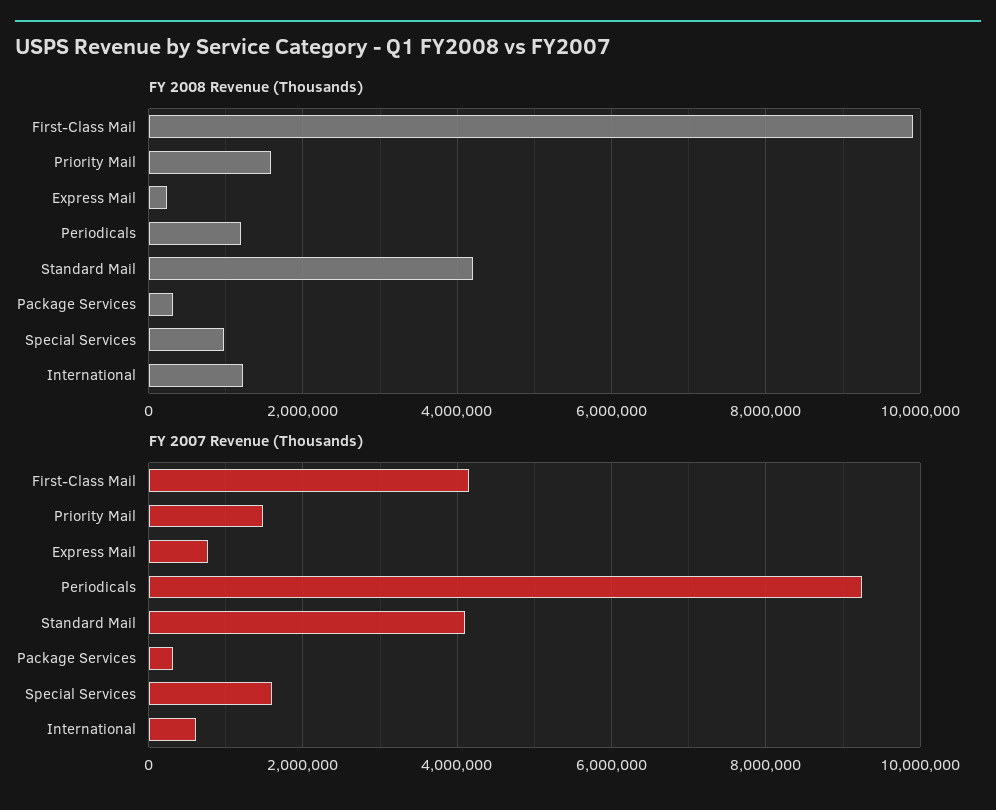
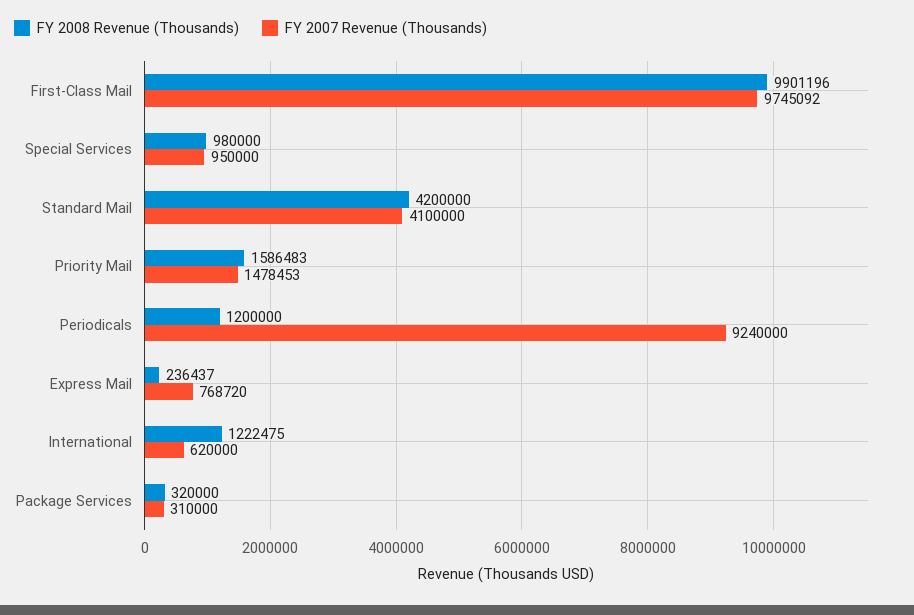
  {
    "FY 2008 Revenue (Thousands)": {
      "First-Class Mail": 9901196,
      "Priority Mail": 1586483,
      "Express Mail": 236437,
      "Periodicals": 1200000,
      "Standard Mail": 4200000,
      "Package Services": 320000,
      "Special Services": 980000,
      "International": 1222475
    },
    "FY 2007 Revenue (Thousands)": {
-     "First-Class Mail": 4200000,
+     "First-Class Mail": 9745092,
      "Priority Mail": 1478453,
      "Express Mail": 768720,
      "Periodicals": 9240000,
      "Standard Mail": 4100000,
      "Package Services": 310000,
-     "Special Services": 1600000,
+     "Special Services": 950000,
      "International": 620000
    }
  }

